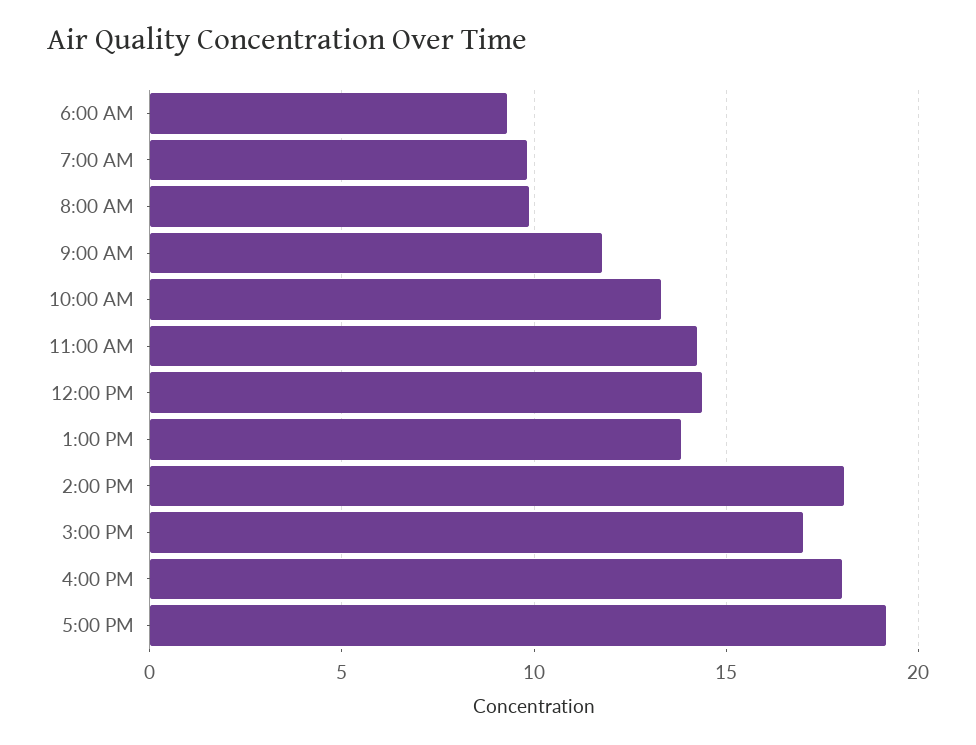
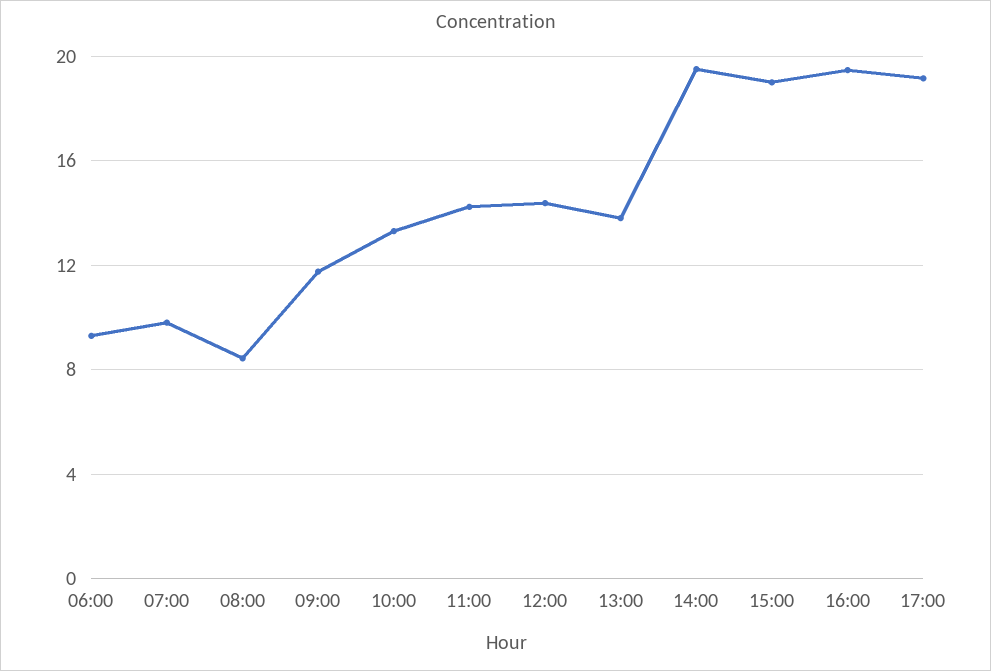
  {
    "6:00 AM": 9.5,
    "7:00 AM": 10,
-   "8:00 AM": 10,
+   "8:00 AM": 8.5,
    "9:00 AM": 12,
    "10:00 AM": 13.5,
    "11:00 AM": 14,
    "12:00 PM": 14.5,
    "1:00 PM": 14,
-   "2:00 PM": 18,
+   "2:00 PM": 19.5,
-   "3:00 PM": 17,
+   "3:00 PM": 19,
-   "4:00 PM": 18,
+   "4:00 PM": 19.5,
    "5:00 PM": 19
  }

